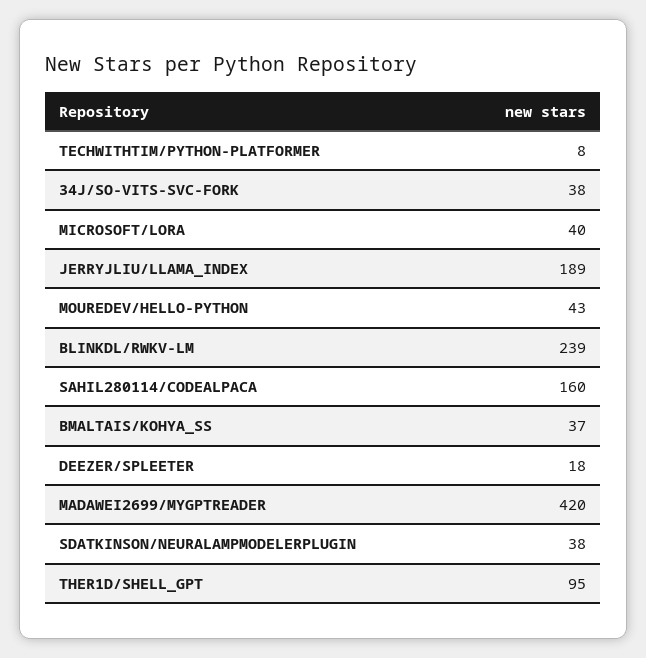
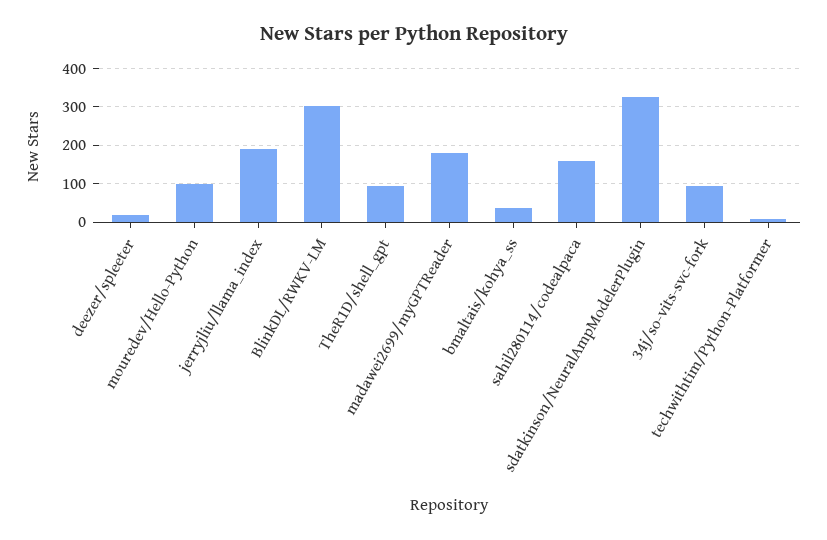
  {
    "TECHWITHTIM/PYTHON-PLATFORMER": 8,
-   "34J/SO-VITS-SVC-FORK": 38,
+   "34J/SO-VITS-SVC-FORK": 100,
-   "MICROSOFT/LORA": 40,
    "JERRYJLIU/LLAMA_INDEX": 189,
-   "MOUREDEV/HELLO-PYTHON": 43,
+   "MOUREDEV/HELLO-PYTHON": 100,
-   "BLINKDL/RWKV-LM": 239,
+   "BLINKDL/RWKV-LM": 300,
    "SAHIL280114/CODEALPACA": 160,
    "BMALTAIS/KOHYA_SS": 37,
    "DEEZER/SPLEETER": 18,
-   "MADAWEI2699/MYGPTREADER": 420,
+   "MADAWEI2699/MYGPTREADER": 180,
-   "SDATKINSON/NEURALAMPMODELERPLUGIN": 38,
+   "SDATKINSON/NEURALAMPMODELERPLUGIN": 320,
    "THER1D/SHELL_GPT": 95
  }

